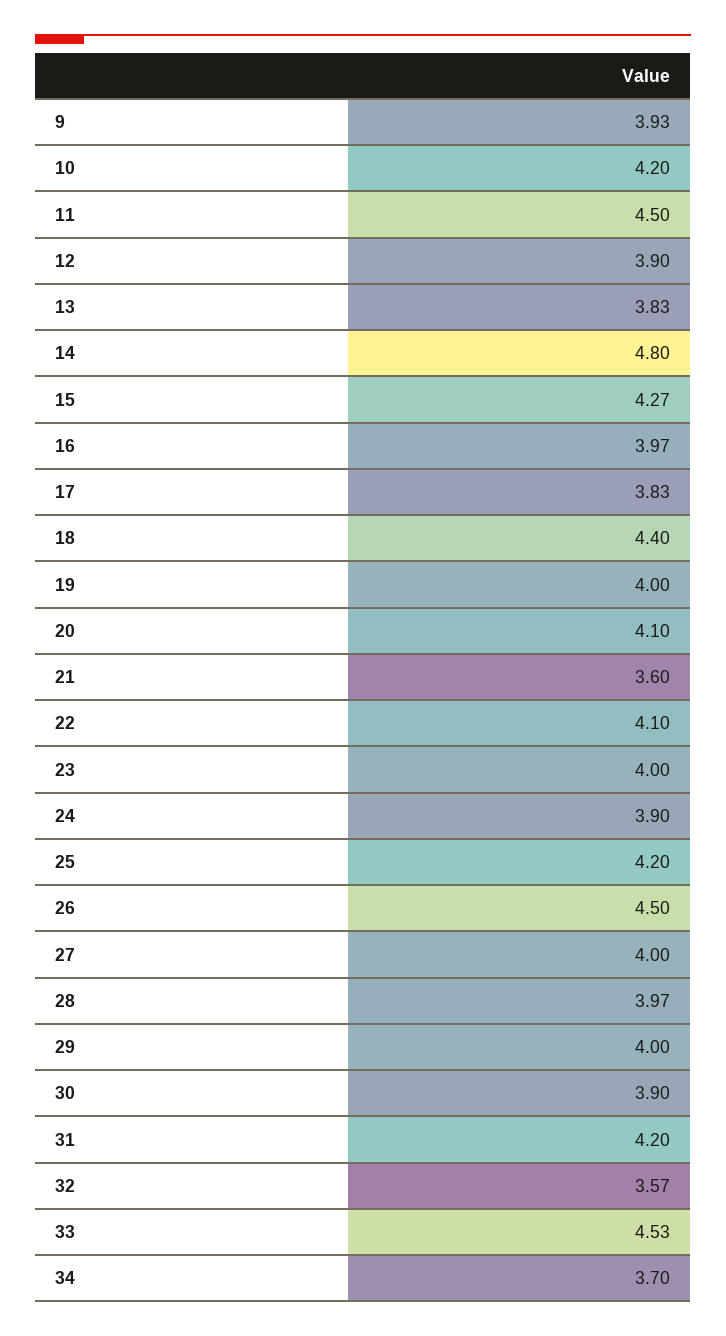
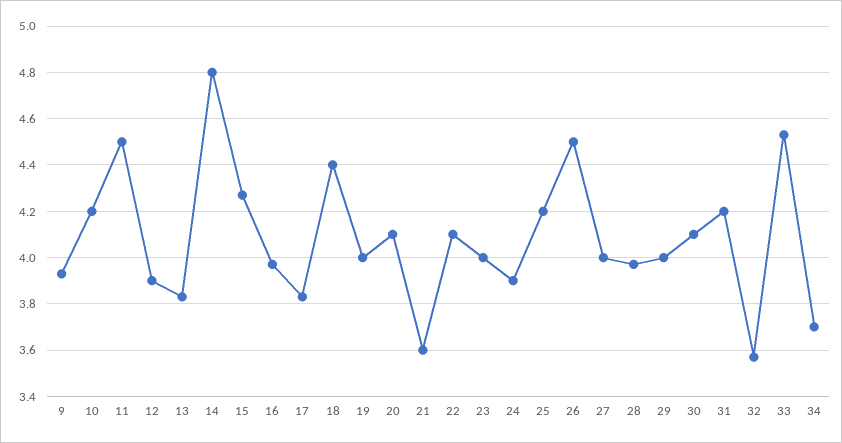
  {
    "9": 3.93,
    "10": 4.2,
    "11": 4.5,
    "12": 3.9,
    "13": 3.83,
    "14": 4.8,
    "15": 4.27,
    "16": 3.97,
    "17": 3.83,
    "18": 4.4,
    "19": 4,
    "20": 4.1,
    "21": 3.6,
    "22": 4.1,
    "23": 4,
    "24": 3.9,
    "25": 4.2,
    "26": 4.5,
    "27": 4,
    "28": 3.97,
    "29": 4,
-   "30": 3.9,
+   "30": 4.1,
    "31": 4.2,
    "32": 3.57,
    "33": 4.53,
    "34": 3.7
  }

